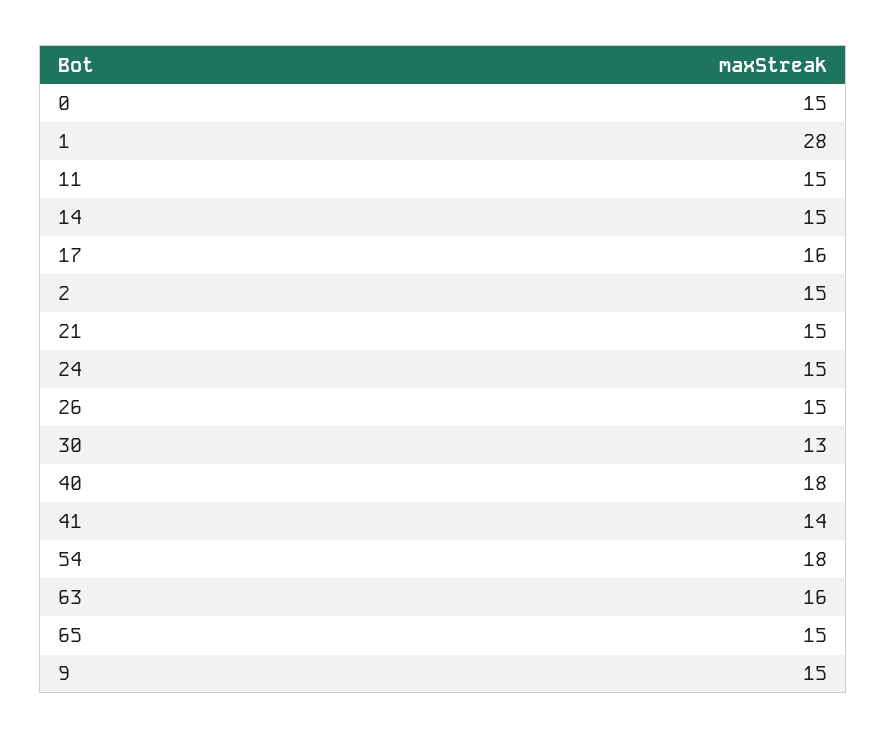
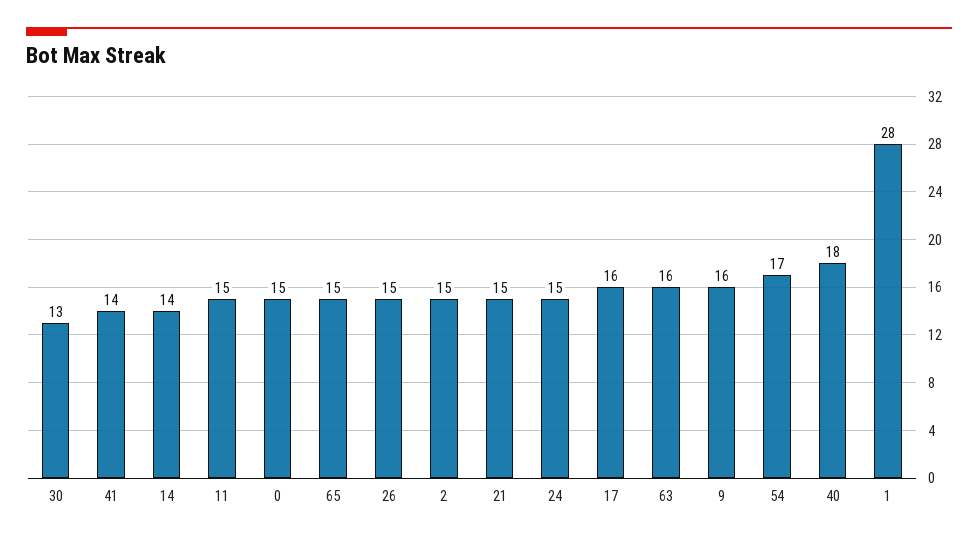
  {
    "0": 15,
    "1": 28,
    "11": 15,
-   "14": 15,
+   "14": 14,
    "17": 16,
    "2": 15,
    "21": 15,
    "24": 15,
    "26": 15,
    "30": 13,
    "40": 18,
    "41": 14,
-   "54": 18,
+   "54": 17,
    "63": 16,
    "65": 15,
-   "9": 15
+   "9": 16
  }

